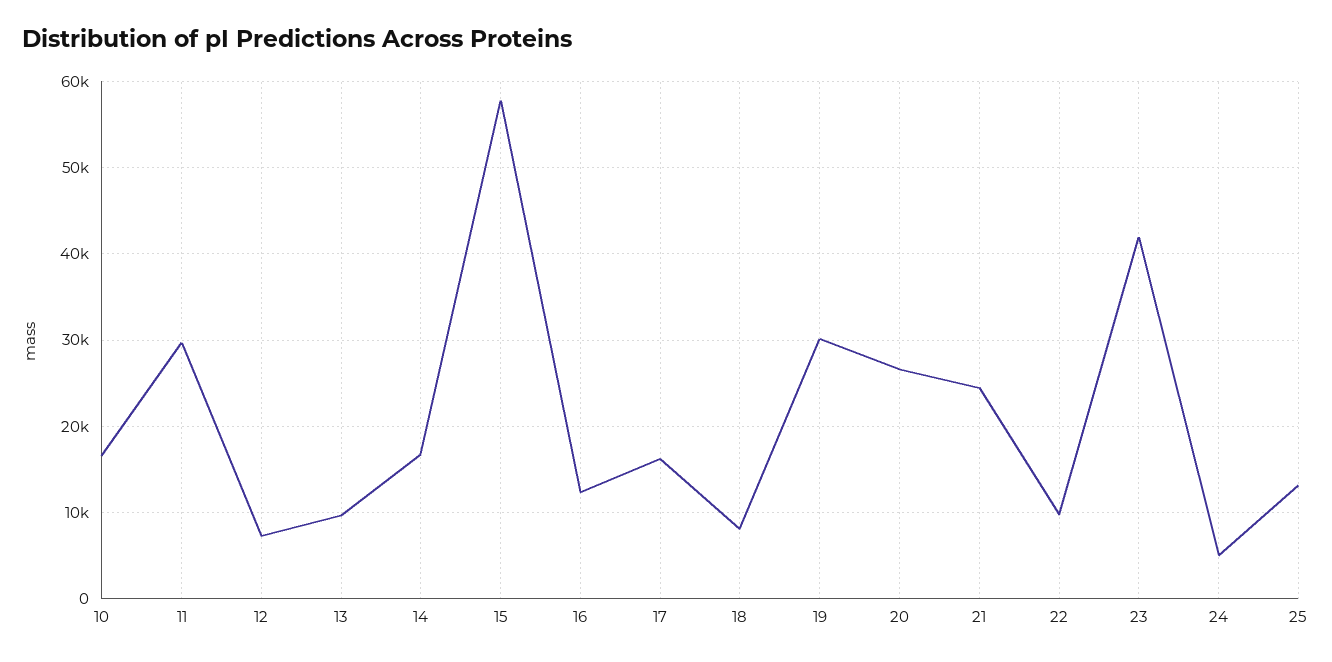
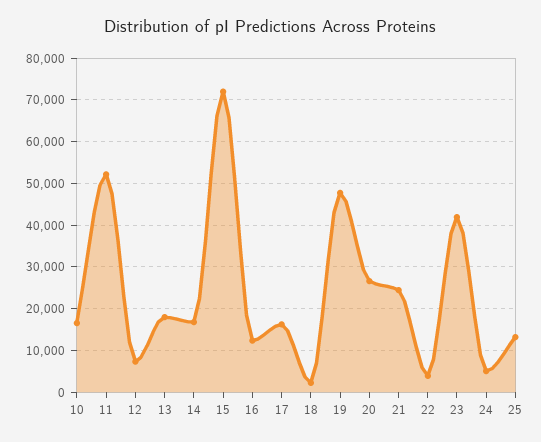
  {
    "10": 17000,
-   "11": 30000,
+   "11": 52000,
    "12": 7000,
-   "13": 10000,
+   "13": 18000,
    "14": 17000,
-   "15": 58000,
+   "15": 72000,
    "16": 12000,
    "17": 16000,
-   "18": 8000,
+   "18": 2000,
-   "19": 30000,
+   "19": 48000,
    "20": 27000,
    "21": 24000,
-   "22": 10000,
+   "22": 4000,
    "23": 42000,
    "24": 5000,
    "25": 13000
  }

